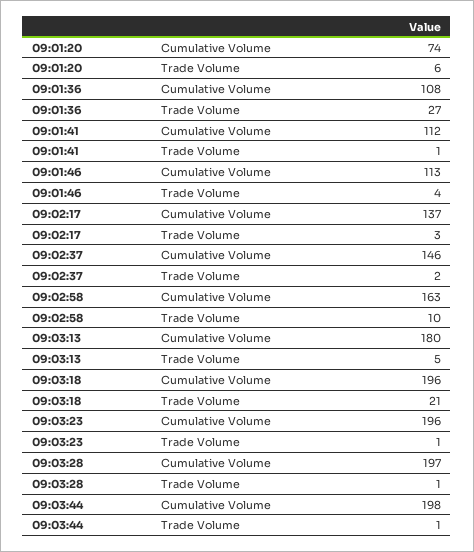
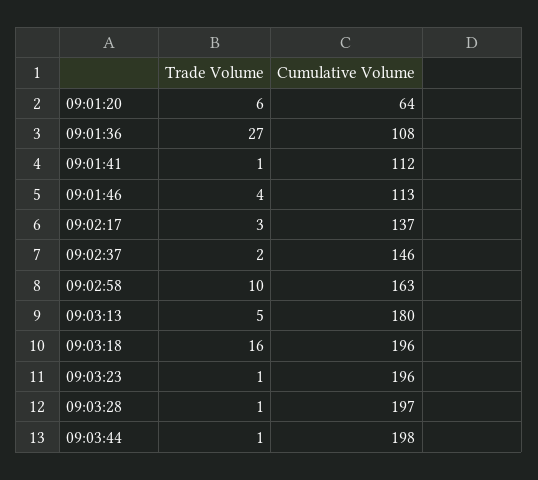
  {
    "09:01:20": {
-     "Cumulative Volume": 74,
+     "Cumulative Volume": 64,
      "Trade Volume": 6
    },
    "09:01:36": {
      "Cumulative Volume": 108,
      "Trade Volume": 27
    },
    "09:01:41": {
      "Cumulative Volume": 112,
      "Trade Volume": 1
    },
    "09:01:46": {
      "Cumulative Volume": 113,
      "Trade Volume": 4
    },
    "09:02:17": {
      "Cumulative Volume": 137,
      "Trade Volume": 3
    },
    "09:02:37": {
      "Cumulative Volume": 146,
      "Trade Volume": 2
    },
    "09:02:58": {
      "Cumulative Volume": 163,
      "Trade Volume": 10
    },
    "09:03:13": {
      "Cumulative Volume": 180,
      "Trade Volume": 5
    },
    "09:03:18": {
      "Cumulative Volume": 196,
-     "Trade Volume": 21
+     "Trade Volume": 16
    },
    "09:03:23": {
      "Cumulative Volume": 196,
      "Trade Volume": 1
    },
    "09:03:28": {
      "Cumulative Volume": 197,
      "Trade Volume": 1
    },
    "09:03:44": {
      "Cumulative Volume": 198,
      "Trade Volume": 1
    }
  }

